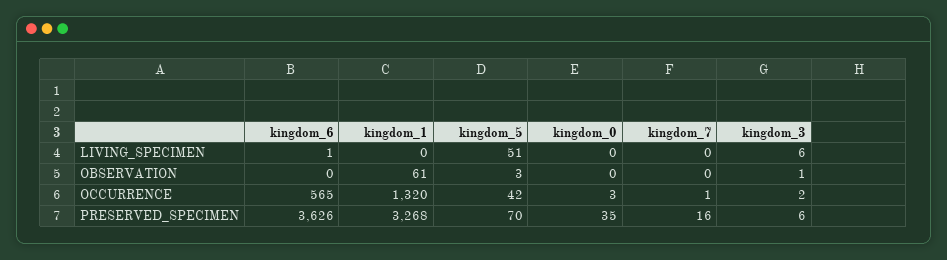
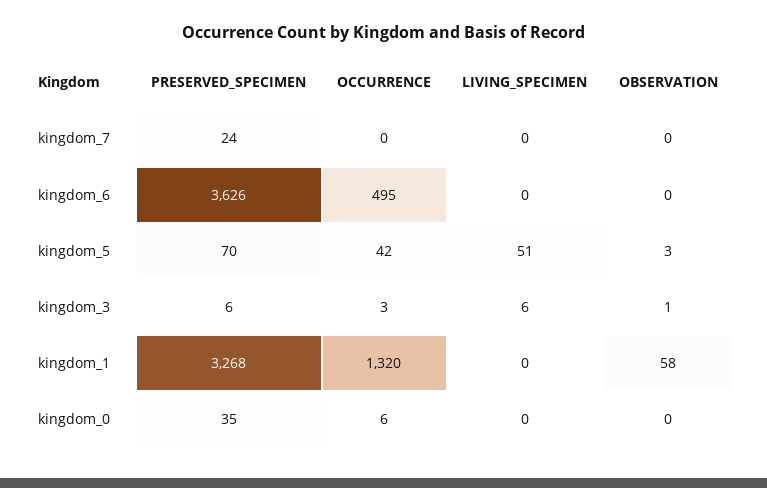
  {
    "kingdom_6": {
-     "LIVING_SPECIMEN": 1,
+     "LIVING_SPECIMEN": 0,
      "OBSERVATION": 0,
-     "OCCURRENCE": 565,
+     "OCCURRENCE": 495,
      "PRESERVED_SPECIMEN": 3626
    },
    "kingdom_1": {
      "LIVING_SPECIMEN": 0,
-     "OBSERVATION": 61,
+     "OBSERVATION": 58,
      "OCCURRENCE": 1320,
      "PRESERVED_SPECIMEN": 3268
    },
    "kingdom_5": {
      "LIVING_SPECIMEN": 51,
      "OBSERVATION": 3,
      "OCCURRENCE": 42,
      "PRESERVED_SPECIMEN": 70
    },
    "kingdom_0": {
      "LIVING_SPECIMEN": 0,
      "OBSERVATION": 0,
-     "OCCURRENCE": 3,
+     "OCCURRENCE": 6,
      "PRESERVED_SPECIMEN": 35
    },
    "kingdom_7": {
      "LIVING_SPECIMEN": 0,
      "OBSERVATION": 0,
-     "OCCURRENCE": 1,
+     "OCCURRENCE": 0,
-     "PRESERVED_SPECIMEN": 16
+     "PRESERVED_SPECIMEN": 24
    },
    "kingdom_3": {
      "LIVING_SPECIMEN": 6,
      "OBSERVATION": 1,
-     "OCCURRENCE": 2,
+     "OCCURRENCE": 3,
      "PRESERVED_SPECIMEN": 6
    }
  }

